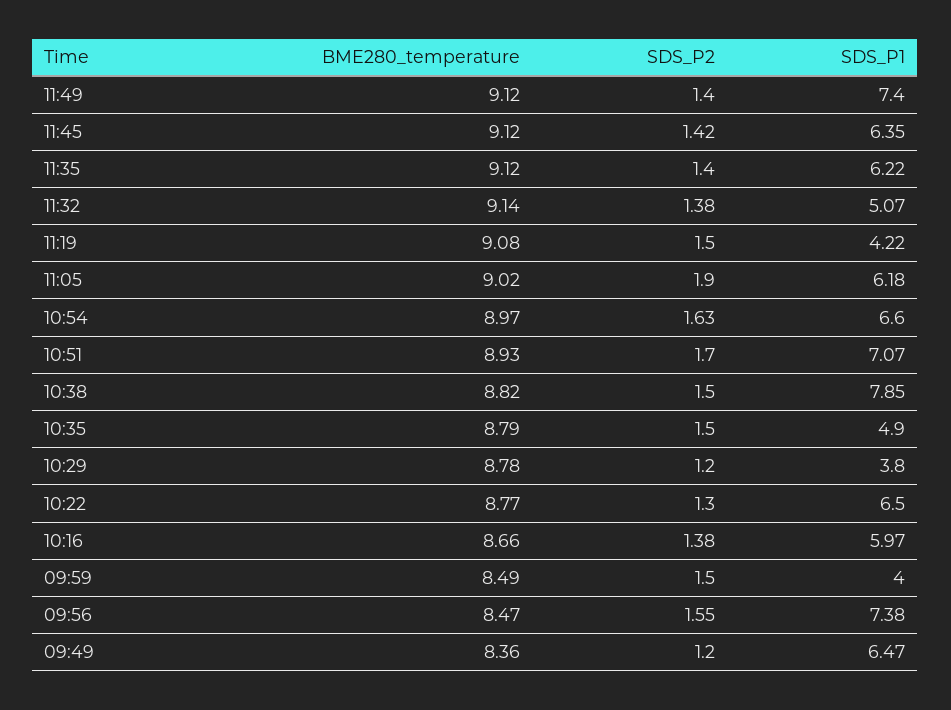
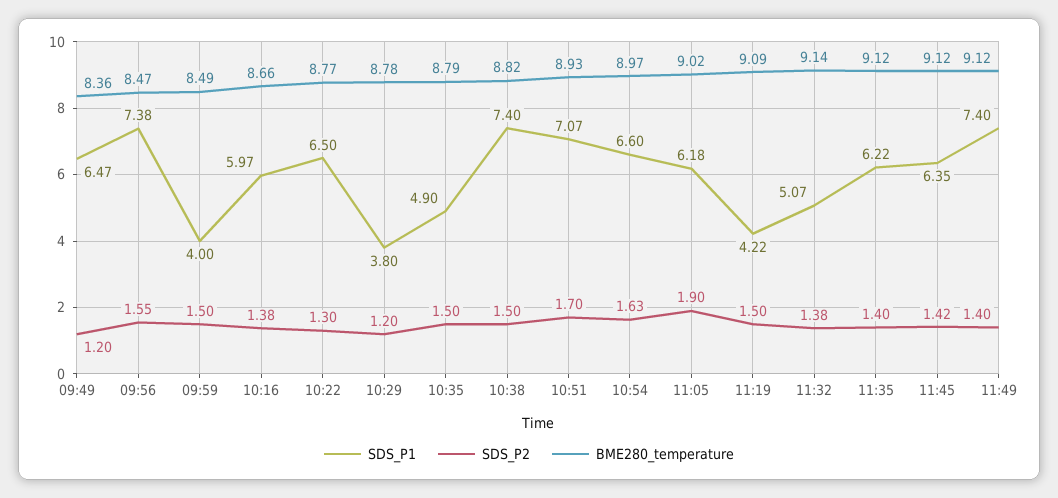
  {
    "BME280_temperature": {
      "11:49": 9.12,
      "11:45": 9.12,
      "11:35": 9.12,
      "11:32": 9.14,
-     "11:19": 9.08,
+     "11:19": 9.09,
      "11:05": 9.02,
      "10:54": 8.97,
      "10:51": 8.93,
      "10:38": 8.82,
      "10:35": 8.79,
      "10:29": 8.78,
      "10:22": 8.77,
      "10:16": 8.66,
      "09:59": 8.49,
      "09:56": 8.47,
      "09:49": 8.36
    },
    "SDS_P2": {
      "11:49": 1.4,
      "11:45": 1.42,
      "11:35": 1.4,
      "11:32": 1.38,
      "11:19": 1.5,
      "11:05": 1.9,
      "10:54": 1.63,
      "10:51": 1.7,
      "10:38": 1.5,
      "10:35": 1.5,
      "10:29": 1.2,
      "10:22": 1.3,
      "10:16": 1.38,
      "09:59": 1.5,
      "09:56": 1.55,
      "09:49": 1.2
    },
    "SDS_P1": {
      "11:49": 7.4,
      "11:45": 6.35,
      "11:35": 6.22,
      "11:32": 5.07,
      "11:19": 4.22,
      "11:05": 6.18,
      "10:54": 6.6,
      "10:51": 7.07,
-     "10:38": 7.85,
+     "10:38": 7.4,
      "10:35": 4.9,
      "10:29": 3.8,
      "10:22": 6.5,
      "10:16": 5.97,
      "09:59": 4,
      "09:56": 7.38,
      "09:49": 6.47
    }
  }

